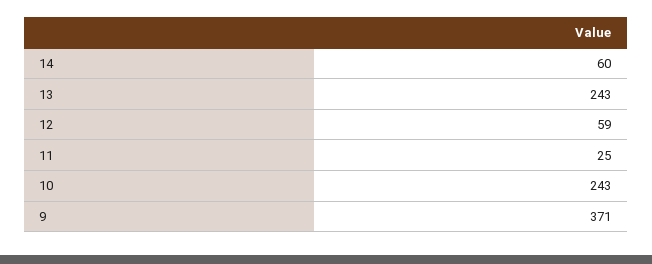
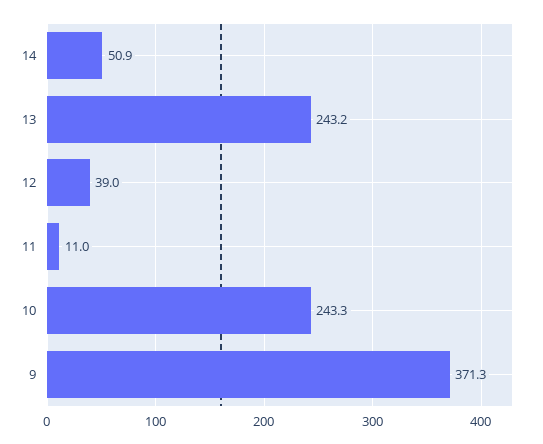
  {
-   "14": 60,
+   "14": 50.9,
    "13": 243.2,
-   "12": 59,
+   "12": 39,
-   "11": 25,
+   "11": 11,
    "10": 243.3,
    "9": 371.3
  }

